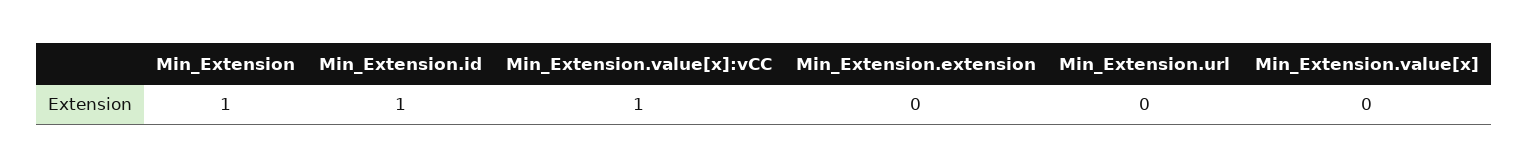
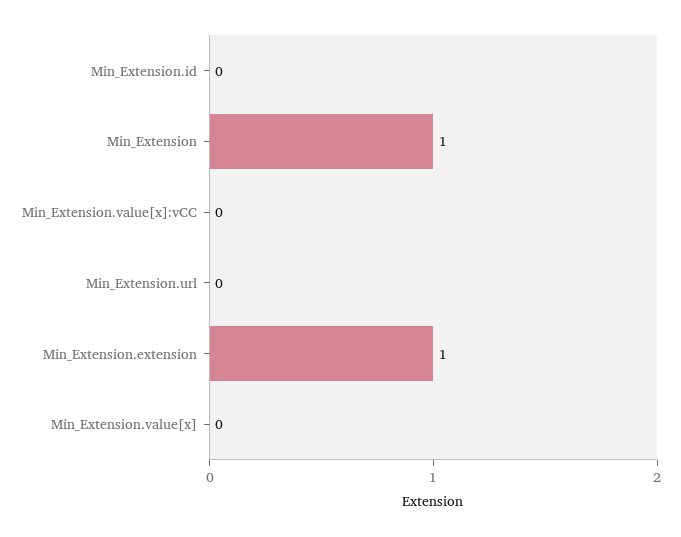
  {
    "Min_Extension": 1,
-   "Min_Extension.id": 1,
+   "Min_Extension.id": 0,
-   "Min_Extension.value[x]:vCC": 1,
+   "Min_Extension.value[x]:vCC": 0,
-   "Min_Extension.extension": 0,
+   "Min_Extension.extension": 1,
    "Min_Extension.url": 0,
    "Min_Extension.value[x]": 0
  }

